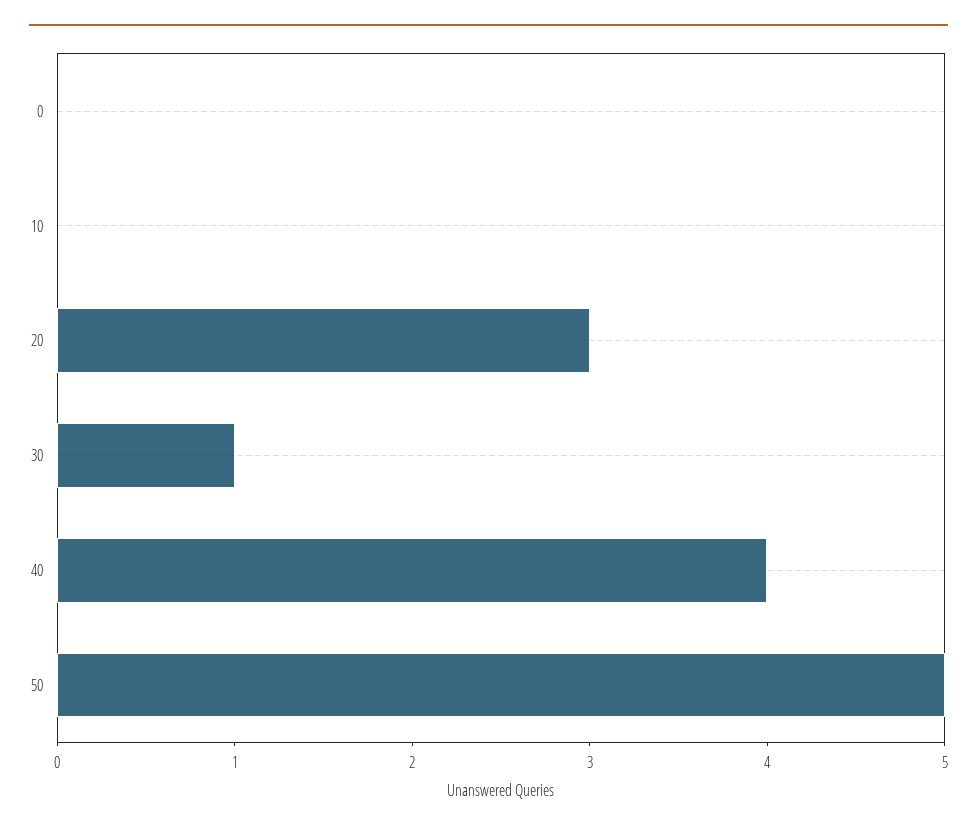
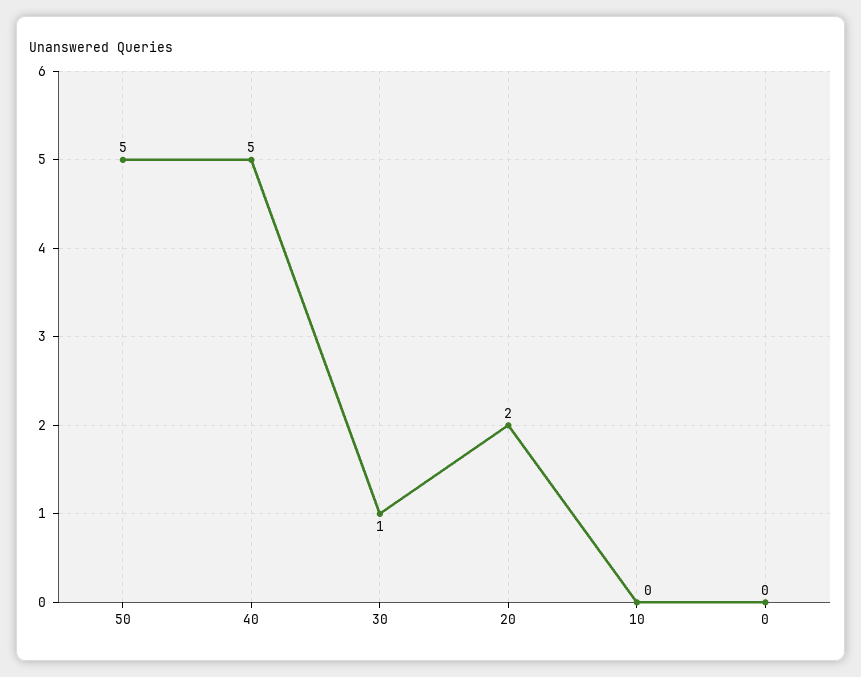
  {
    "0": 0,
    "10": 0,
-   "20": 3,
+   "20": 2,
    "30": 1,
-   "40": 4,
+   "40": 5,
    "50": 5
  }

